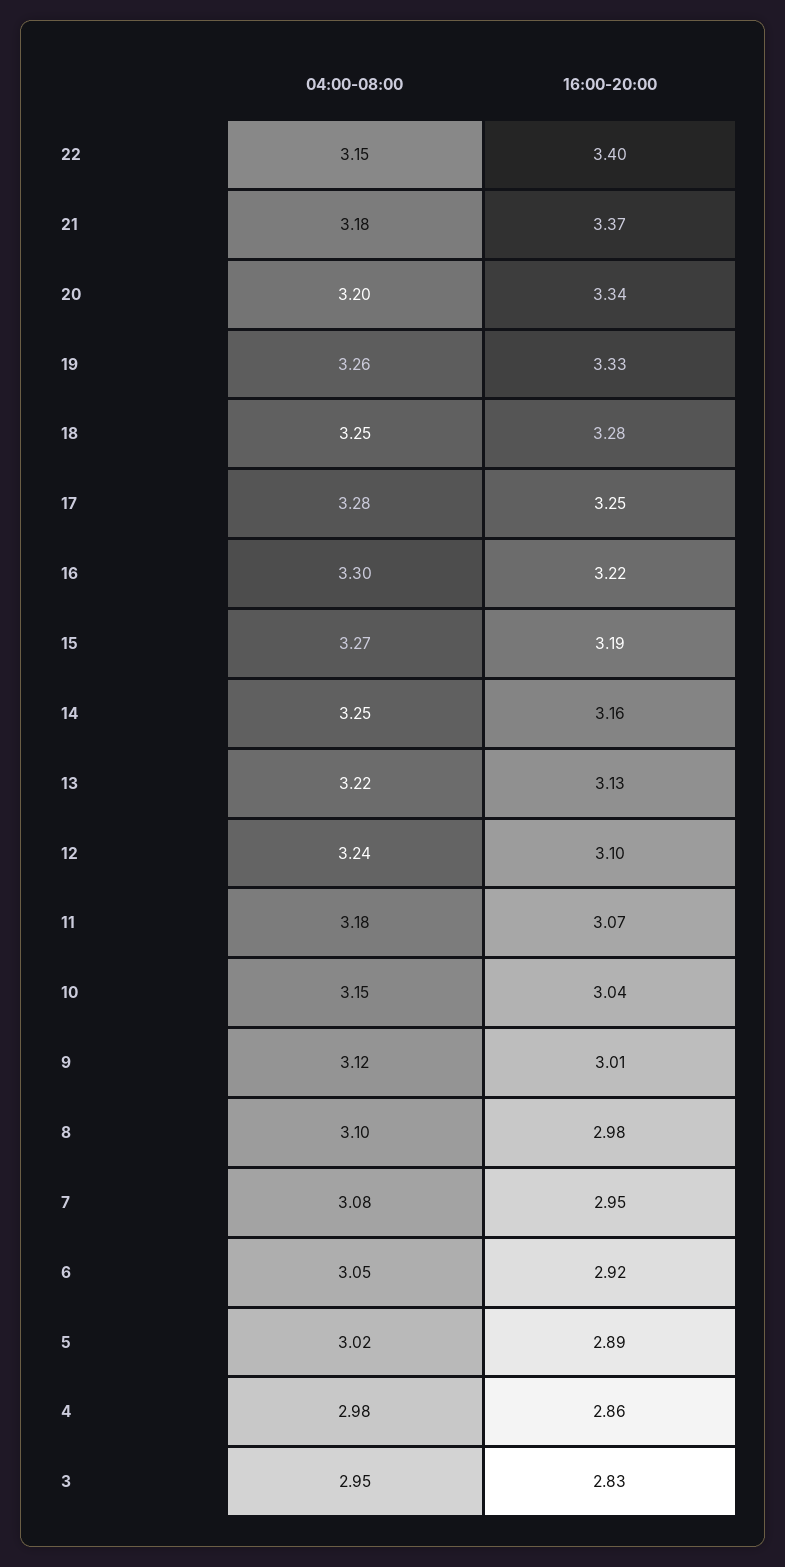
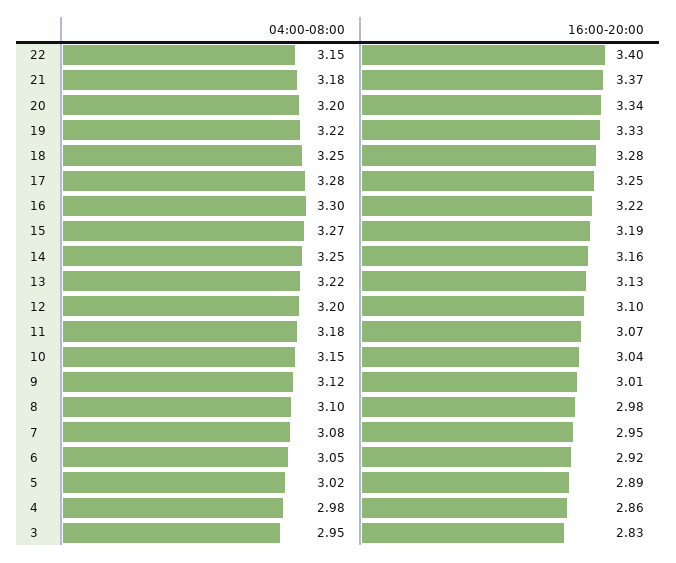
  {
    "04:00-08:00": {
      "22": 3.15,
      "21": 3.18,
      "20": 3.2,
-     "19": 3.26,
+     "19": 3.22,
      "18": 3.25,
      "17": 3.28,
      "16": 3.3,
      "15": 3.27,
      "14": 3.25,
      "13": 3.22,
-     "12": 3.24,
+     "12": 3.2,
      "11": 3.18,
      "10": 3.15,
      "9": 3.12,
      "8": 3.1,
      "7": 3.08,
      "6": 3.05,
      "5": 3.02,
      "4": 2.98,
      "3": 2.95
    },
    "16:00-20:00": {
      "22": 3.4,
      "21": 3.37,
      "20": 3.34,
      "19": 3.33,
      "18": 3.28,
      "17": 3.25,
      "16": 3.22,
      "15": 3.19,
      "14": 3.16,
      "13": 3.13,
      "12": 3.1,
      "11": 3.07,
      "10": 3.04,
      "9": 3.01,
      "8": 2.98,
      "7": 2.95,
      "6": 2.92,
      "5": 2.89,
      "4": 2.86,
      "3": 2.83
    }
  }

